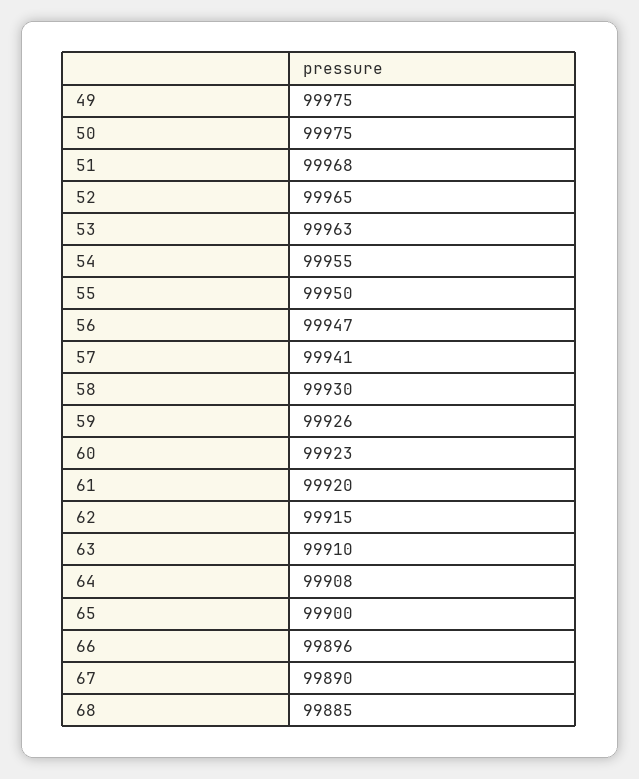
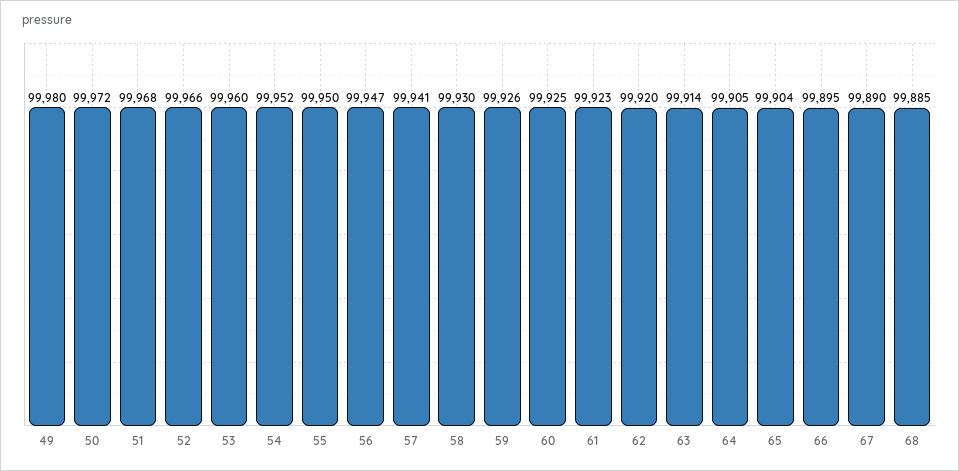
  {
-   "49": 99975,
+   "49": 99980,
-   "50": 99975,
+   "50": 99972,
    "51": 99968,
-   "52": 99965,
+   "52": 99966,
-   "53": 99963,
+   "53": 99960,
-   "54": 99955,
+   "54": 99952,
    "55": 99950,
    "56": 99947,
    "57": 99941,
    "58": 99930,
    "59": 99926,
-   "60": 99923,
+   "60": 99925,
-   "61": 99920,
+   "61": 99923,
-   "62": 99915,
+   "62": 99920,
-   "63": 99910,
+   "63": 99914,
-   "64": 99908,
+   "64": 99905,
-   "65": 99900,
+   "65": 99904,
-   "66": 99896,
+   "66": 99895,
    "67": 99890,
    "68": 99885
  }

